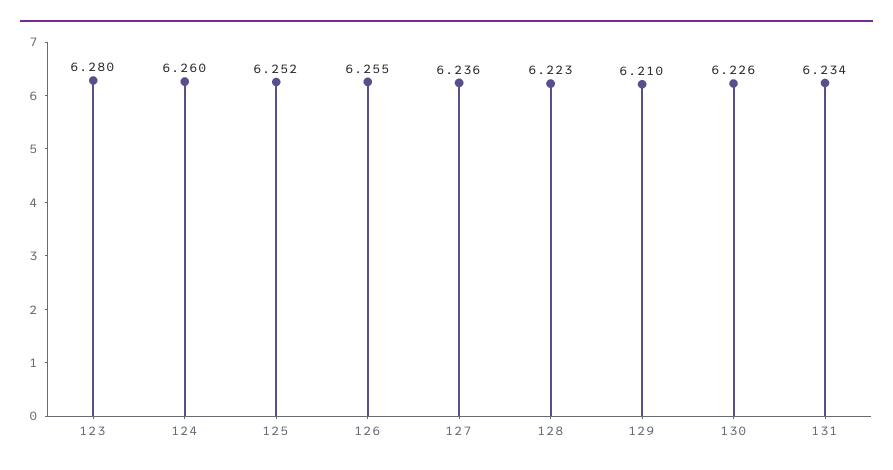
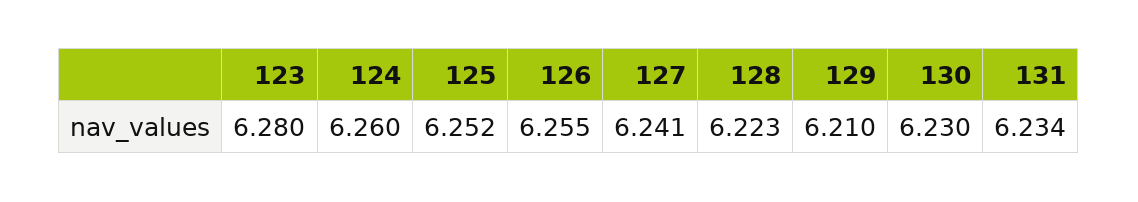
  {
    "123": 6.28,
    "124": 6.26,
    "125": 6.252,
    "126": 6.255,
-   "127": 6.236,
+   "127": 6.241,
    "128": 6.223,
    "129": 6.21,
-   "130": 6.226,
+   "130": 6.23,
    "131": 6.234
  }

